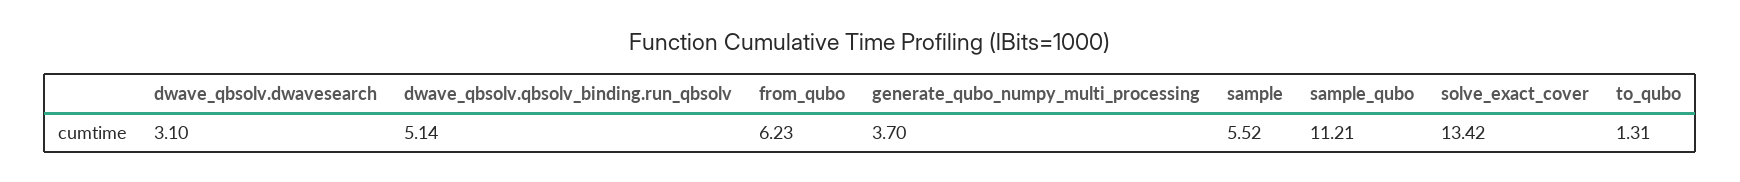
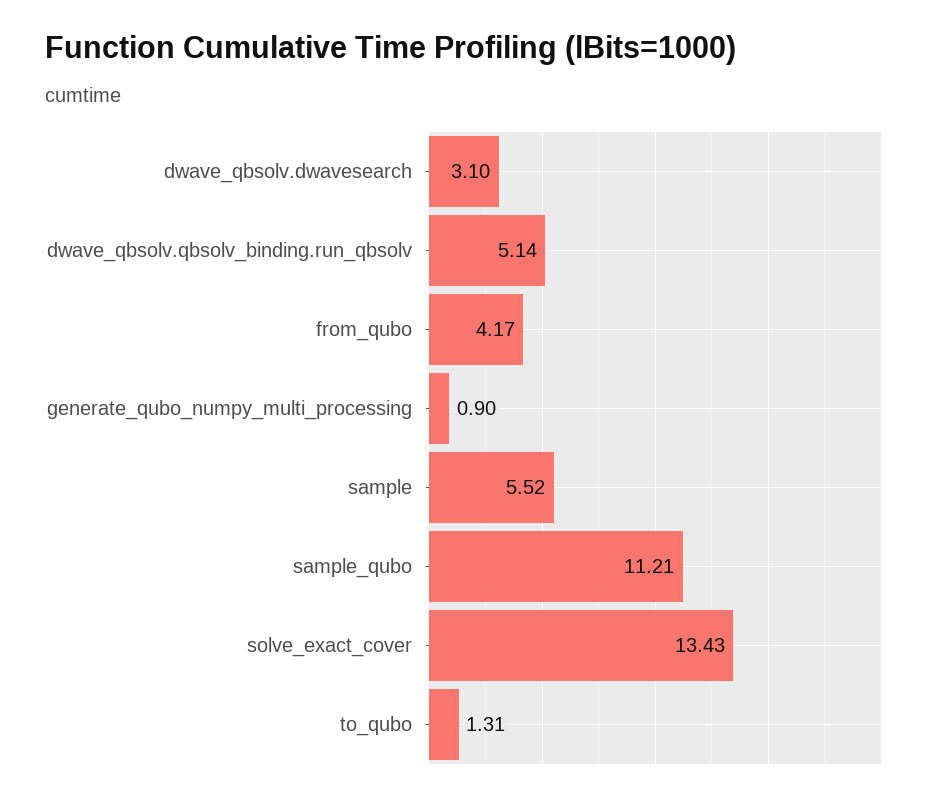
  {
    "dwave_qbsolv.dwavesearch": 3.1,
    "dwave_qbsolv.qbsolv_binding.run_qbsolv": 5.14,
-   "from_qubo": 6.23,
+   "from_qubo": 4.17,
-   "generate_qubo_numpy_multi_processing": 3.7,
+   "generate_qubo_numpy_multi_processing": 0.9,
    "sample": 5.52,
    "sample_qubo": 11.21,
-   "solve_exact_cover": 13.42,
+   "solve_exact_cover": 13.43,
    "to_qubo": 1.31
  }

